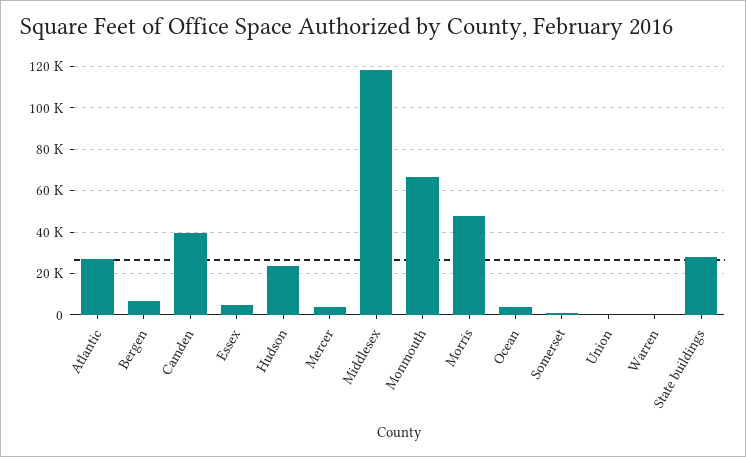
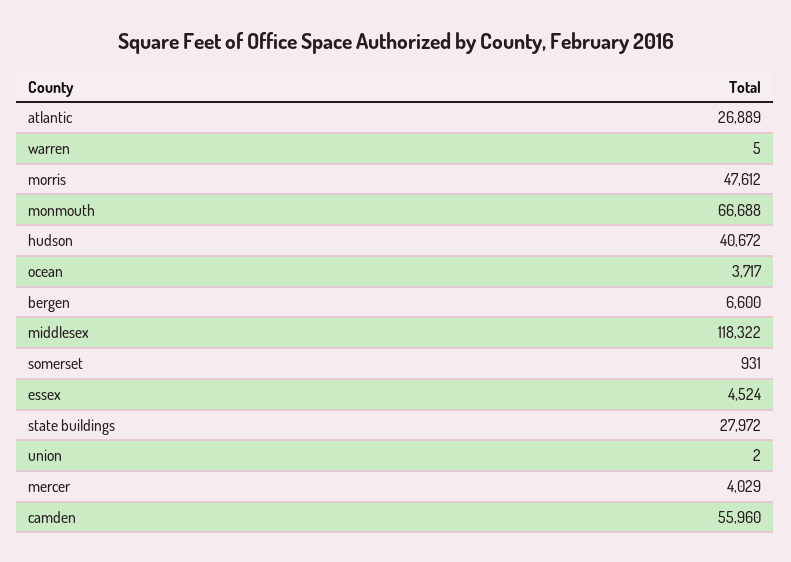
  {
    "Atlantic": 26889,
    "Bergen": 6600,
-   "Camden": 40000,
+   "Camden": 55960,
    "Essex": 4524,
-   "Hudson": 25000,
+   "Hudson": 40672,
    "Mercer": 4029,
    "Middlesex": 118322,
    "Monmouth": 66688,
    "Morris": 47612,
    "Ocean": 3717,
    "Somerset": 931,
    "Union": 2,
    "Warren": 5,
    "State buildings": 27972
  }

